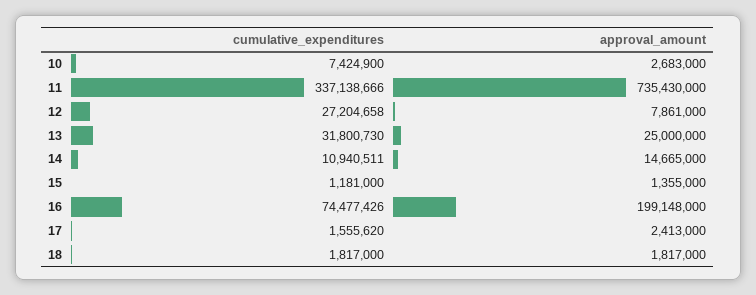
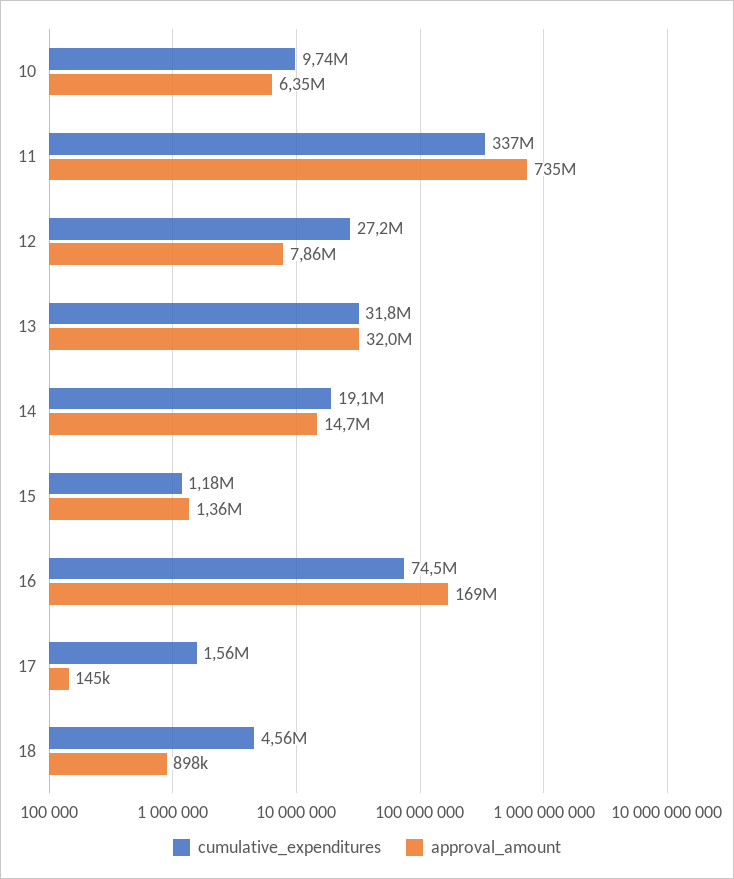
  {
    "cumulative_expenditures": {
-     "10": 7424900,
+     "10": 9740000,
      "11": 337138666,
      "12": 27204658,
      "13": 31800730,
-     "14": 10940511,
+     "14": 19100000,
      "15": 1181000,
      "16": 74477426,
      "17": 1555620,
-     "18": 1817000
+     "18": 4560000
    },
    "approval_amount": {
-     "10": 2683000,
+     "10": 6350000,
      "11": 735430000,
      "12": 7861000,
-     "13": 25000000,
+     "13": 32000000,
      "14": 14665000,
      "15": 1355000,
-     "16": 199148000,
+     "16": 169000000,
-     "17": 2413000,
+     "17": 145000,
-     "18": 1817000
+     "18": 898000
    }
  }

